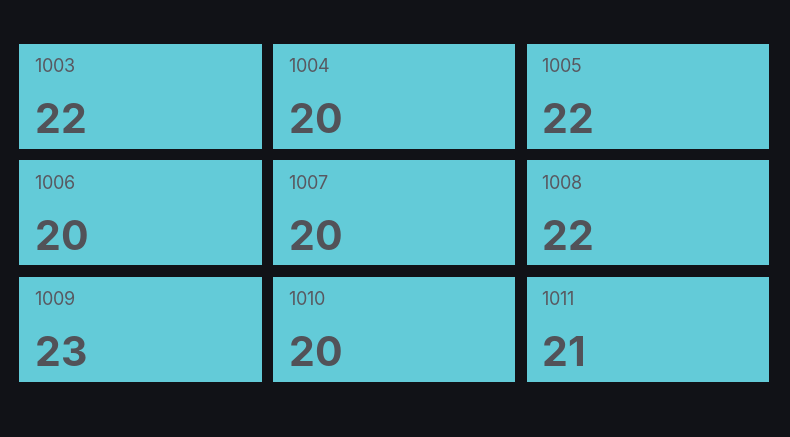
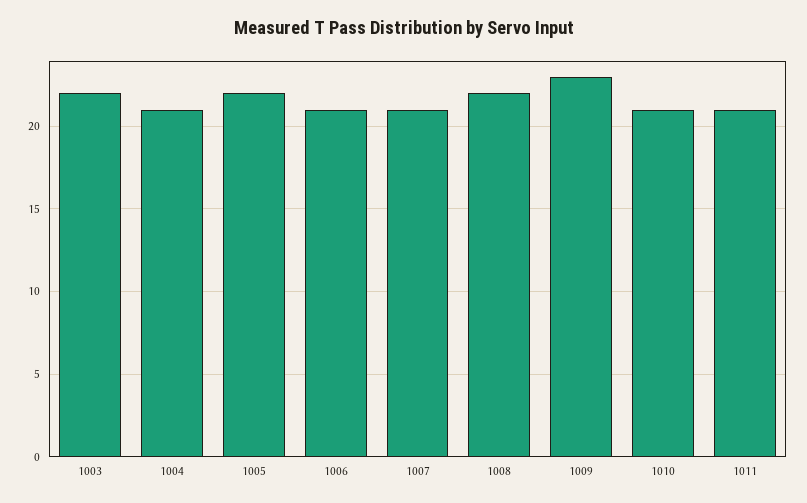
  {
    "1003": 22,
-   "1004": 20,
+   "1004": 21,
    "1005": 22,
-   "1006": 20,
+   "1006": 21,
-   "1007": 20,
+   "1007": 21,
    "1008": 22,
    "1009": 23,
-   "1010": 20,
+   "1010": 21,
    "1011": 21
  }

